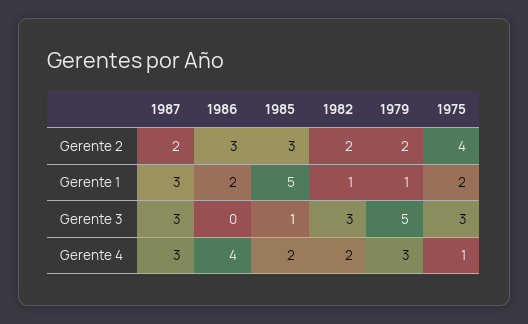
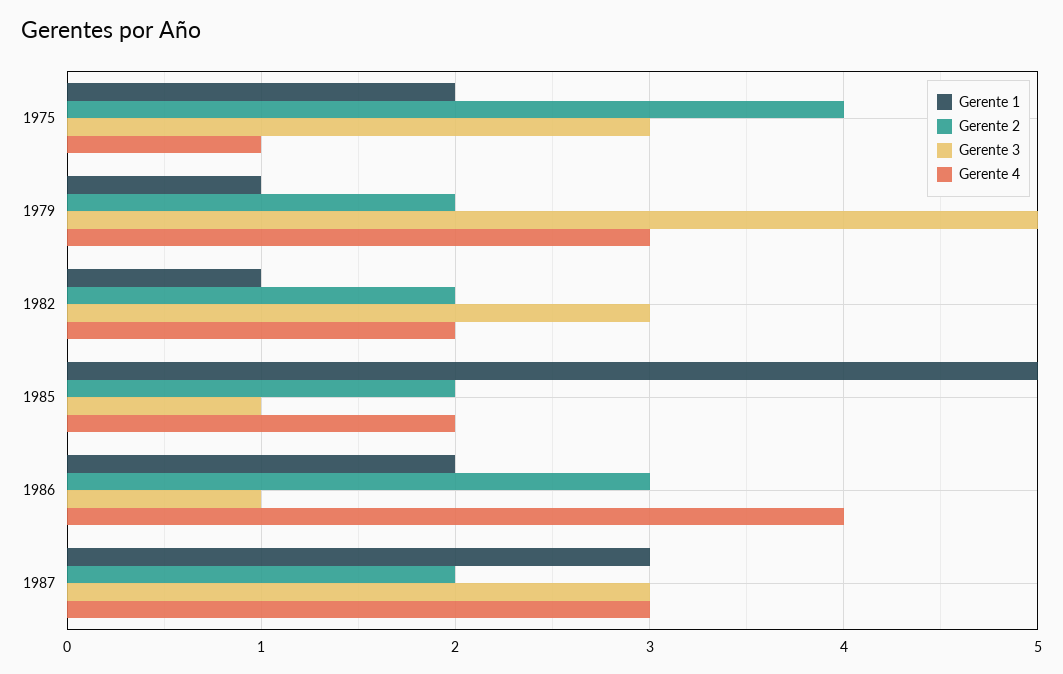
  {
    "Gerente 2": {
      "1987": 2,
      "1986": 3,
-     "1985": 3,
+     "1985": 2,
      "1982": 2,
      "1979": 2,
      "1975": 4
    },
    "Gerente 1": {
      "1987": 3,
      "1986": 2,
      "1985": 5,
      "1982": 1,
      "1979": 1,
      "1975": 2
    },
    "Gerente 3": {
      "1987": 3,
-     "1986": 0,
+     "1986": 1,
      "1985": 1,
      "1982": 3,
      "1979": 5,
      "1975": 3
    },
    "Gerente 4": {
      "1987": 3,
      "1986": 4,
      "1985": 2,
      "1982": 2,
      "1979": 3,
      "1975": 1
    }
  }

